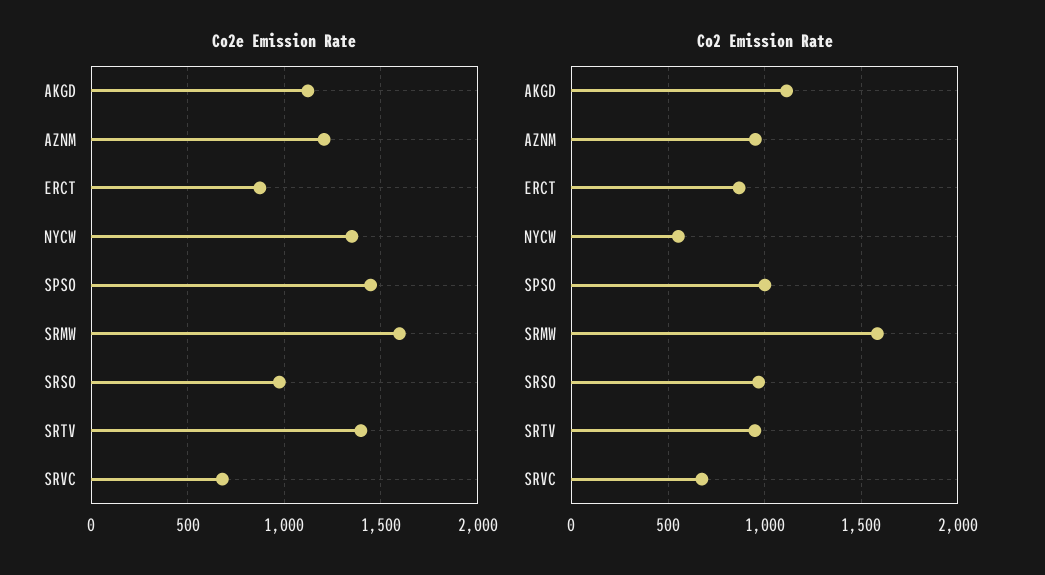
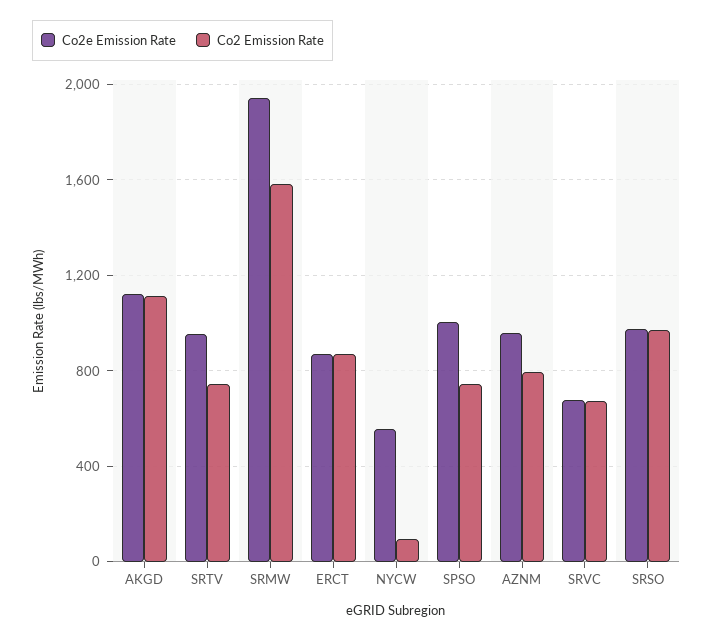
  {
    "Co2e Emission Rate": {
      "AKGD": 1100,
-     "AZNM": 1200,
+     "AZNM": 950,
      "ERCT": 850,
-     "NYCW": 1350,
+     "NYCW": 550,
-     "SPSO": 1450,
+     "SPSO": 1000,
-     "SRMW": 1600,
+     "SRMW": 1950,
      "SRSO": 950,
-     "SRTV": 1400,
+     "SRTV": 950,
      "SRVC": 700
    },
    "Co2 Emission Rate": {
      "AKGD": 1100,
-     "AZNM": 950,
+     "AZNM": 800,
      "ERCT": 850,
-     "NYCW": 550,
+     "NYCW": 100,
-     "SPSO": 1000,
+     "SPSO": 750,
      "SRMW": 1600,
      "SRSO": 950,
-     "SRTV": 950,
+     "SRTV": 750,
      "SRVC": 700
    }
  }

